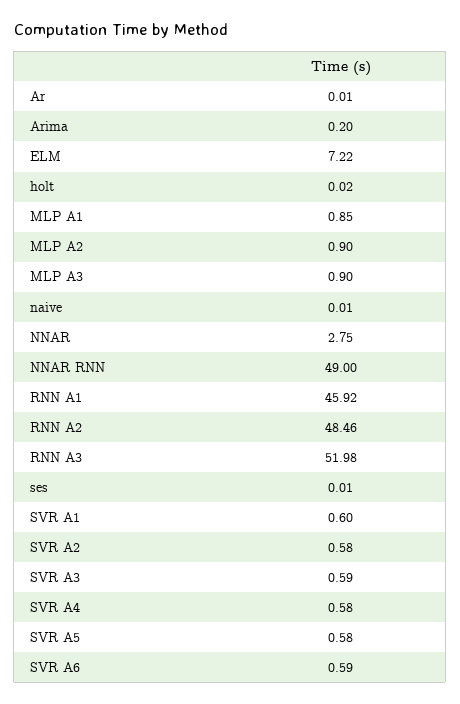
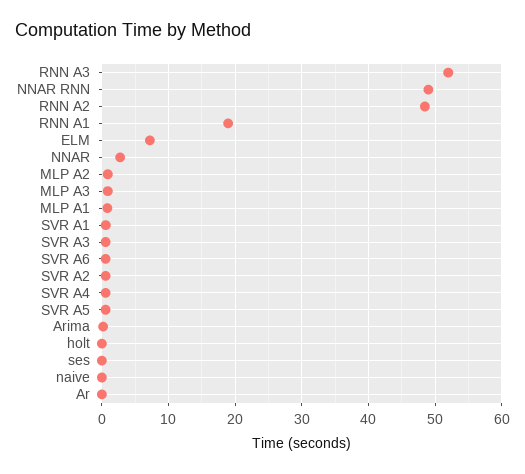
  {
    "Ar": 0.01,
    "Arima": 0.2,
    "ELM": 7.22,
    "holt": 0.02,
    "MLP A1": 0.85,
    "MLP A2": 0.9,
    "MLP A3": 0.9,
    "naive": 0.01,
    "NNAR": 2.75,
    "NNAR RNN": 49,
-   "RNN A1": 45.92,
+   "RNN A1": 19,
    "RNN A2": 48.46,
    "RNN A3": 51.98,
    "ses": 0.01,
    "SVR A1": 0.6,
    "SVR A2": 0.58,
    "SVR A3": 0.59,
    "SVR A4": 0.58,
    "SVR A5": 0.58,
    "SVR A6": 0.59
  }

